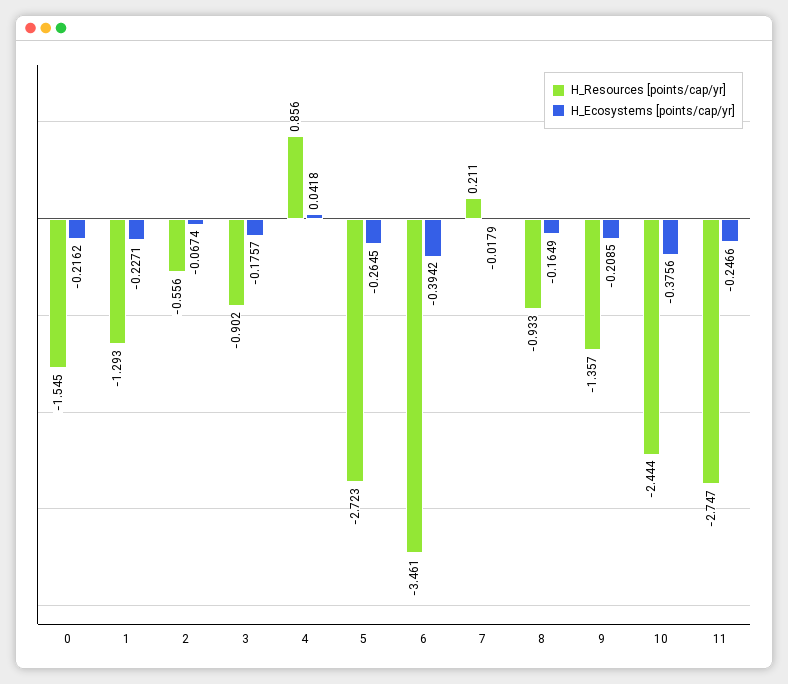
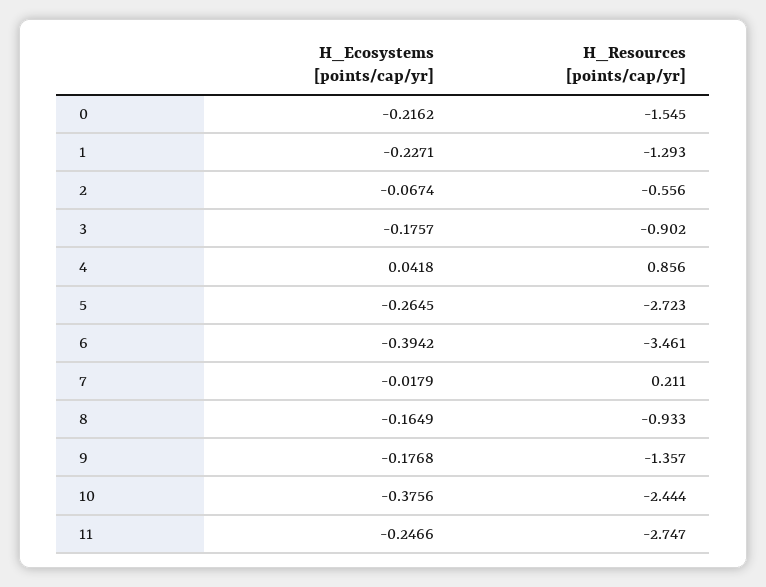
  {
    "H_Resources [points/cap/yr]": {
      "0": -1.545,
      "1": -1.293,
      "2": -0.556,
      "3": -0.902,
      "4": 0.856,
      "5": -2.723,
      "6": -3.461,
      "7": 0.211,
      "8": -0.933,
      "9": -1.357,
      "10": -2.444,
      "11": -2.747
    },
    "H_Ecosystems [points/cap/yr]": {
      "0": -0.2162,
      "1": -0.2271,
      "2": -0.0674,
      "3": -0.1757,
      "4": 0.0418,
      "5": -0.2645,
      "6": -0.3942,
      "7": -0.0179,
      "8": -0.1649,
-     "9": -0.2085,
+     "9": -0.1768,
      "10": -0.3756,
      "11": -0.2466
    }
  }

